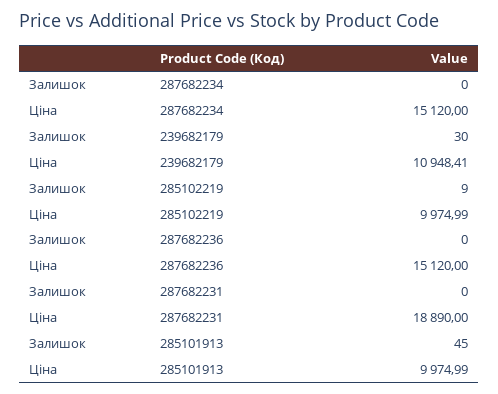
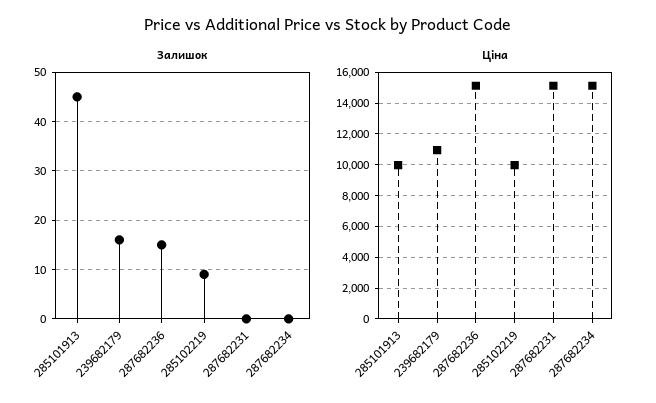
  {
    "Залишок": {
      "287682234": 0,
-     "239682179": 30,
+     "239682179": 15,
      "285102219": 9,
-     "287682236": 0,
+     "287682236": 15,
      "287682231": 0,
      "285101913": 45
    },
    "Ціна": {
      "287682234": 15120,
      "239682179": 10948.41,
      "285102219": 9974.99,
      "287682236": 15120,
-     "287682231": 18890,
+     "287682231": 15000,
      "285101913": 9974.99
    }
  }

